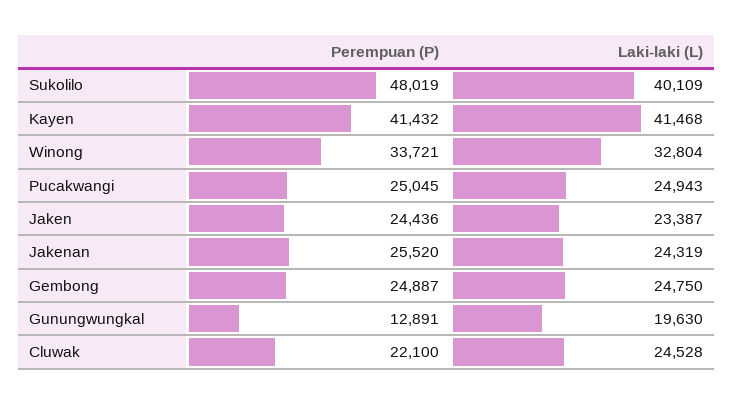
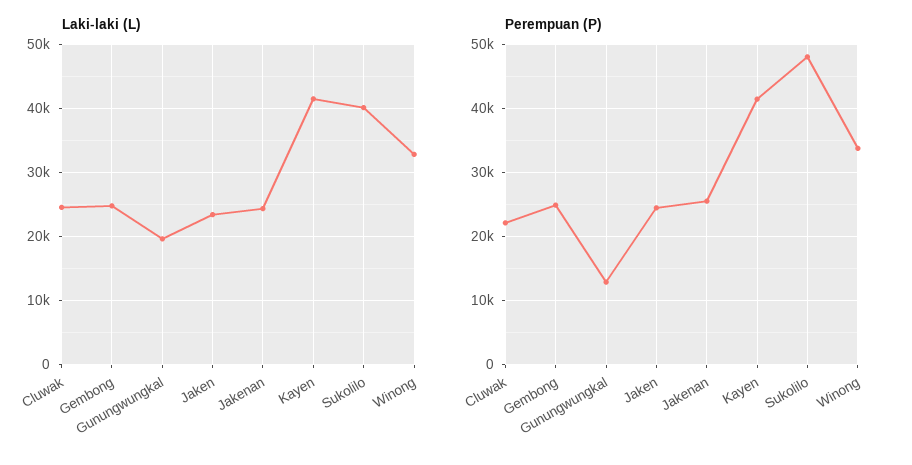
  {
    "Perempuan (P)": {
      "Sukolilo": 48019,
      "Kayen": 41432,
      "Winong": 33721,
-     "Pucakwangi": 25045,
      "Jaken": 24436,
      "Jakenan": 25520,
      "Gembong": 24887,
      "Gunungwungkal": 12891,
      "Cluwak": 22100
    },
    "Laki-laki (L)": {
      "Sukolilo": 40109,
      "Kayen": 41468,
      "Winong": 32804,
-     "Pucakwangi": 24943,
      "Jaken": 23387,
      "Jakenan": 24319,
      "Gembong": 24750,
      "Gunungwungkal": 19630,
      "Cluwak": 24528
    }
  }

